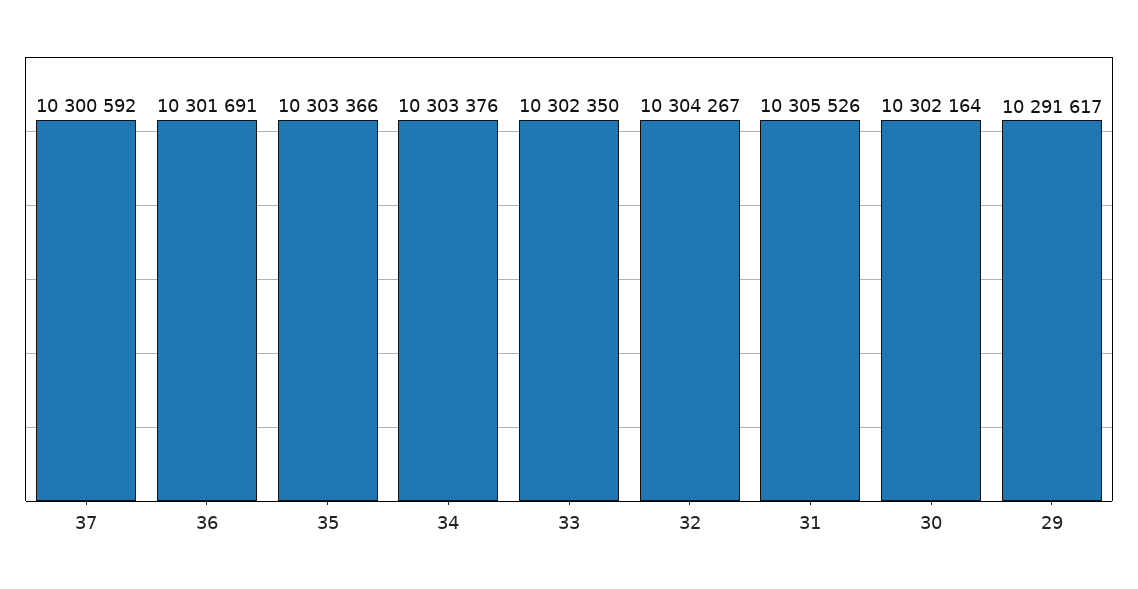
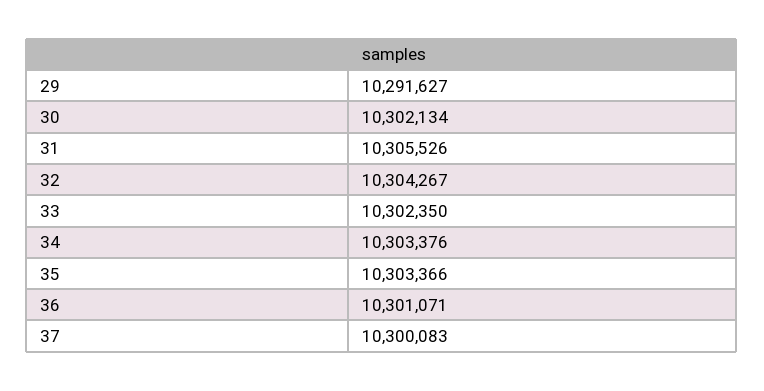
  {
-   "37": 10300592,
+   "37": 10300083,
-   "36": 10301691,
+   "36": 10301071,
    "35": 10303366,
    "34": 10303376,
    "33": 10302350,
    "32": 10304267,
    "31": 10305526,
-   "30": 10302164,
+   "30": 10302134,
-   "29": 10291617
+   "29": 10291627
  }

